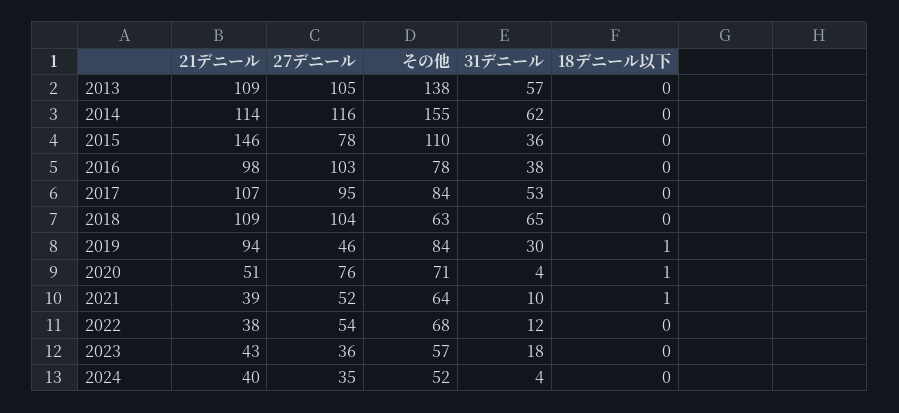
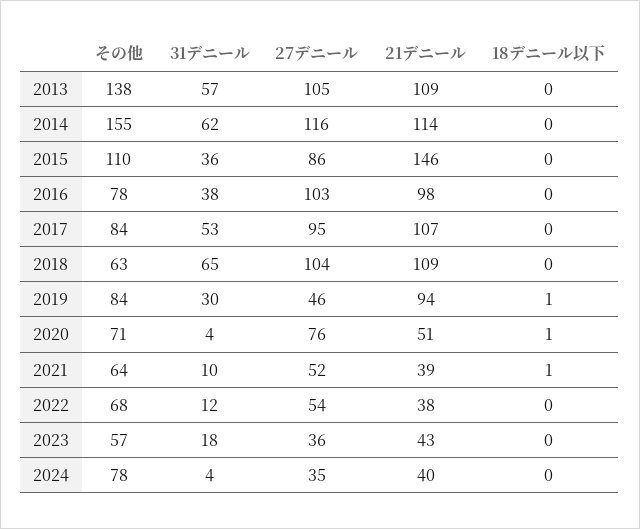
  {
    "21デニール": {
      "2013": 109,
      "2014": 114,
      "2015": 146,
      "2016": 98,
      "2017": 107,
      "2018": 109,
      "2019": 94,
      "2020": 51,
      "2021": 39,
      "2022": 38,
      "2023": 43,
      "2024": 40
    },
    "27デニール": {
      "2013": 105,
      "2014": 116,
-     "2015": 78,
+     "2015": 86,
      "2016": 103,
      "2017": 95,
      "2018": 104,
      "2019": 46,
      "2020": 76,
      "2021": 52,
      "2022": 54,
      "2023": 36,
      "2024": 35
    },
    "その他": {
      "2013": 138,
      "2014": 155,
      "2015": 110,
      "2016": 78,
      "2017": 84,
      "2018": 63,
      "2019": 84,
      "2020": 71,
      "2021": 64,
      "2022": 68,
      "2023": 57,
-     "2024": 52
+     "2024": 78
    },
    "31デニール": {
      "2013": 57,
      "2014": 62,
      "2015": 36,
      "2016": 38,
      "2017": 53,
      "2018": 65,
      "2019": 30,
      "2020": 4,
      "2021": 10,
      "2022": 12,
      "2023": 18,
      "2024": 4
    },
    "18デニール以下": {
      "2013": 0,
      "2014": 0,
      "2015": 0,
      "2016": 0,
      "2017": 0,
      "2018": 0,
      "2019": 1,
      "2020": 1,
      "2021": 1,
      "2022": 0,
      "2023": 0,
      "2024": 0
    }
  }

